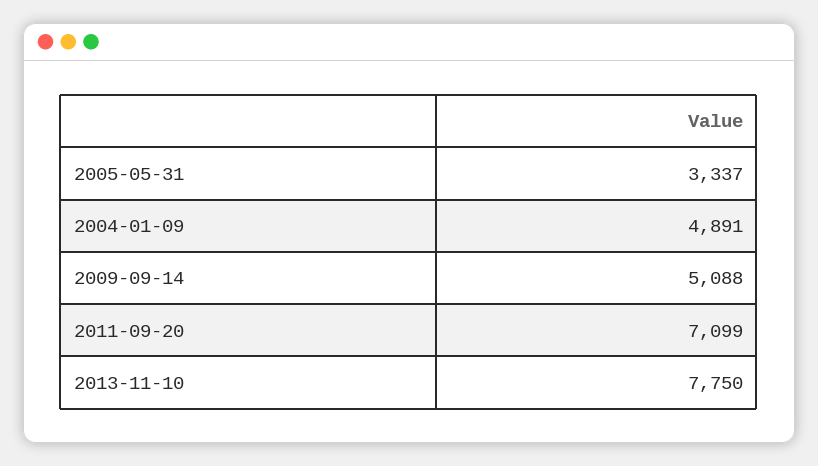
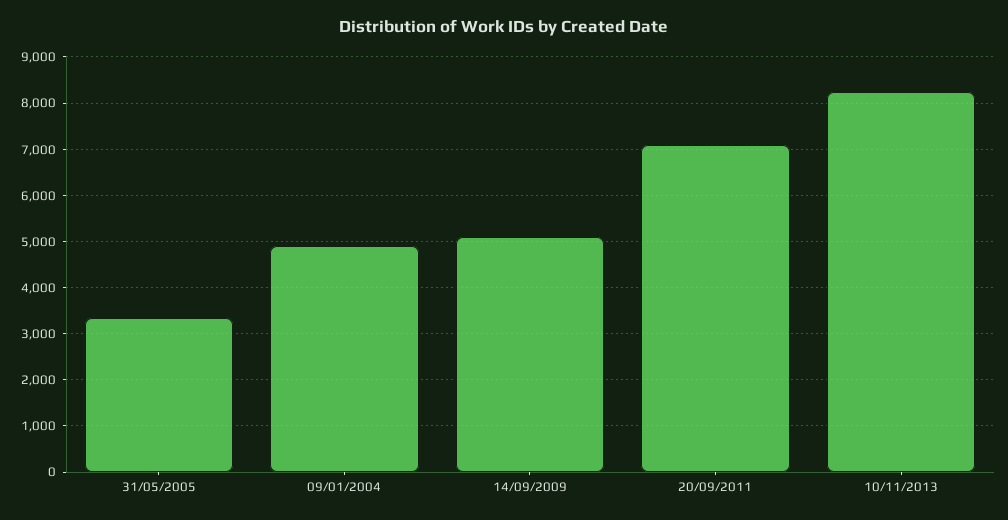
  {
    "2005-05-31": 3337,
    "2004-01-09": 4891,
    "2009-09-14": 5088,
    "2011-09-20": 7099,
-   "2013-11-10": 7750
+   "2013-11-10": 8200
  }

